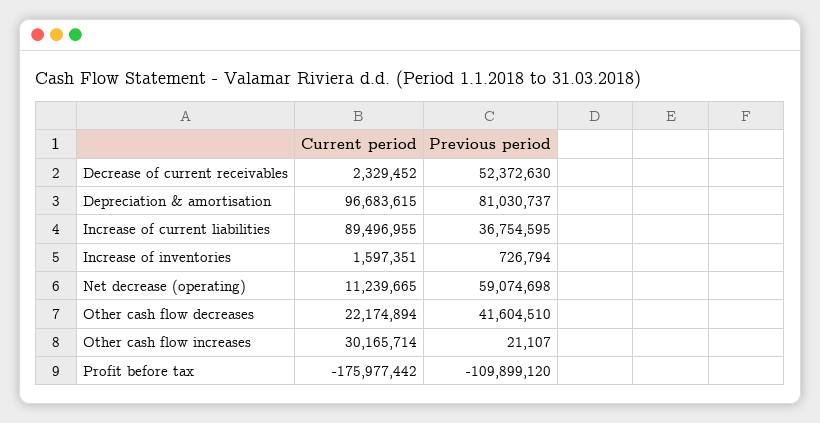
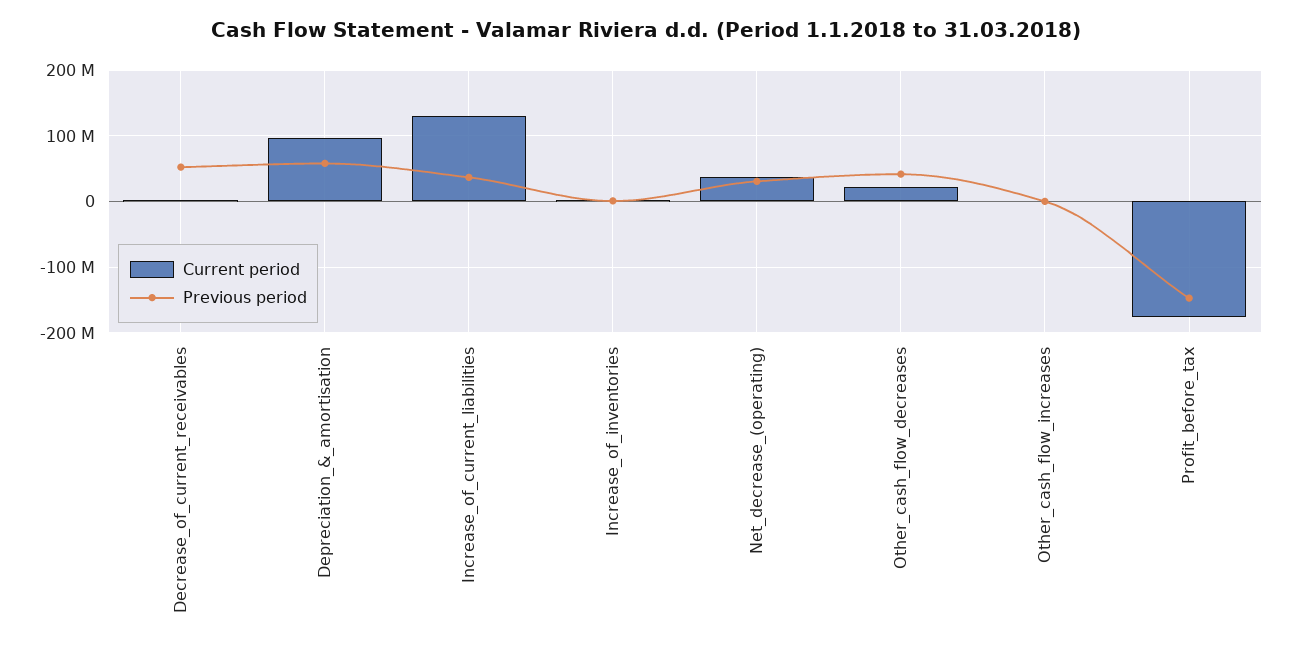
  {
    "Current period": {
      "Decrease of current receivables": 2329452,
      "Depreciation & amortisation": 96683615,
-     "Increase of current liabilities": 89496955,
+     "Increase of current liabilities": 130000000,
      "Increase of inventories": 1597351,
-     "Net decrease (operating)": 11239665,
+     "Net decrease (operating)": 40000000,
      "Other cash flow decreases": 22174894,
-     "Other cash flow increases": 30165714,
+     "Other cash flow increases": 0,
      "Profit before tax": -175977442
    },
    "Previous period": {
      "Decrease of current receivables": 52372630,
-     "Depreciation & amortisation": 81030737,
+     "Depreciation & amortisation": 60000000,
      "Increase of current liabilities": 36754595,
      "Increase of inventories": 726794,
-     "Net decrease (operating)": 59074698,
+     "Net decrease (operating)": 30000000,
      "Other cash flow decreases": 41604510,
      "Other cash flow increases": 21107,
-     "Profit before tax": -109899120
+     "Profit before tax": -150000000
    }
  }

